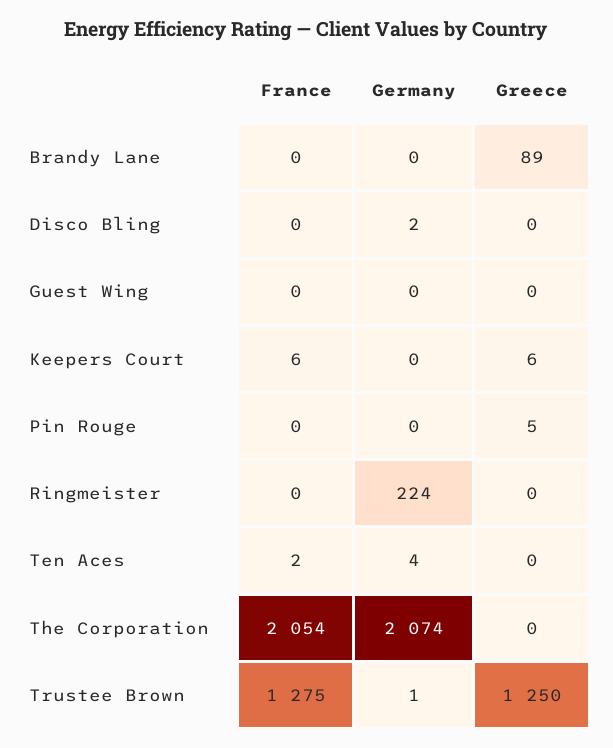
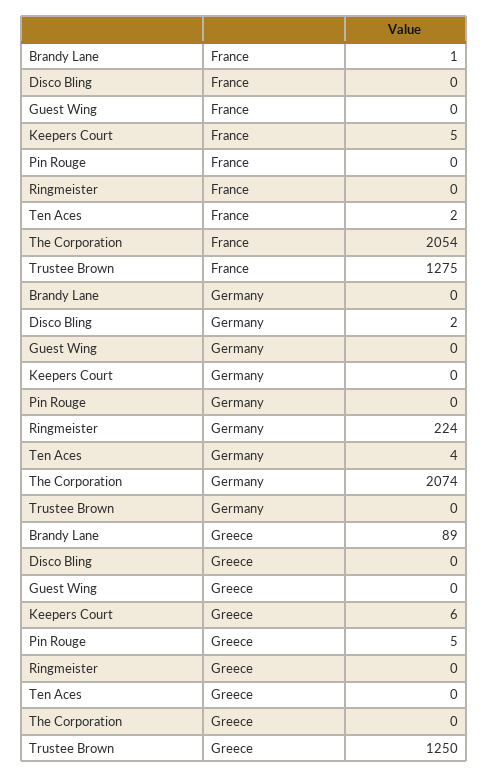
  {
    "France": {
-     "Brandy Lane": 0,
+     "Brandy Lane": 1,
      "Disco Bling": 0,
      "Guest Wing": 0,
-     "Keepers Court": 6,
+     "Keepers Court": 5,
      "Pin Rouge": 0,
      "Ringmeister": 0,
      "Ten Aces": 2,
      "The Corporation": 2054,
      "Trustee Brown": 1275
    },
    "Germany": {
      "Brandy Lane": 0,
      "Disco Bling": 2,
      "Guest Wing": 0,
      "Keepers Court": 0,
      "Pin Rouge": 0,
      "Ringmeister": 224,
      "Ten Aces": 4,
      "The Corporation": 2074,
-     "Trustee Brown": 1
+     "Trustee Brown": 0
    },
    "Greece": {
      "Brandy Lane": 89,
      "Disco Bling": 0,
      "Guest Wing": 0,
      "Keepers Court": 6,
      "Pin Rouge": 5,
      "Ringmeister": 0,
      "Ten Aces": 0,
      "The Corporation": 0,
      "Trustee Brown": 1250
    }
  }

